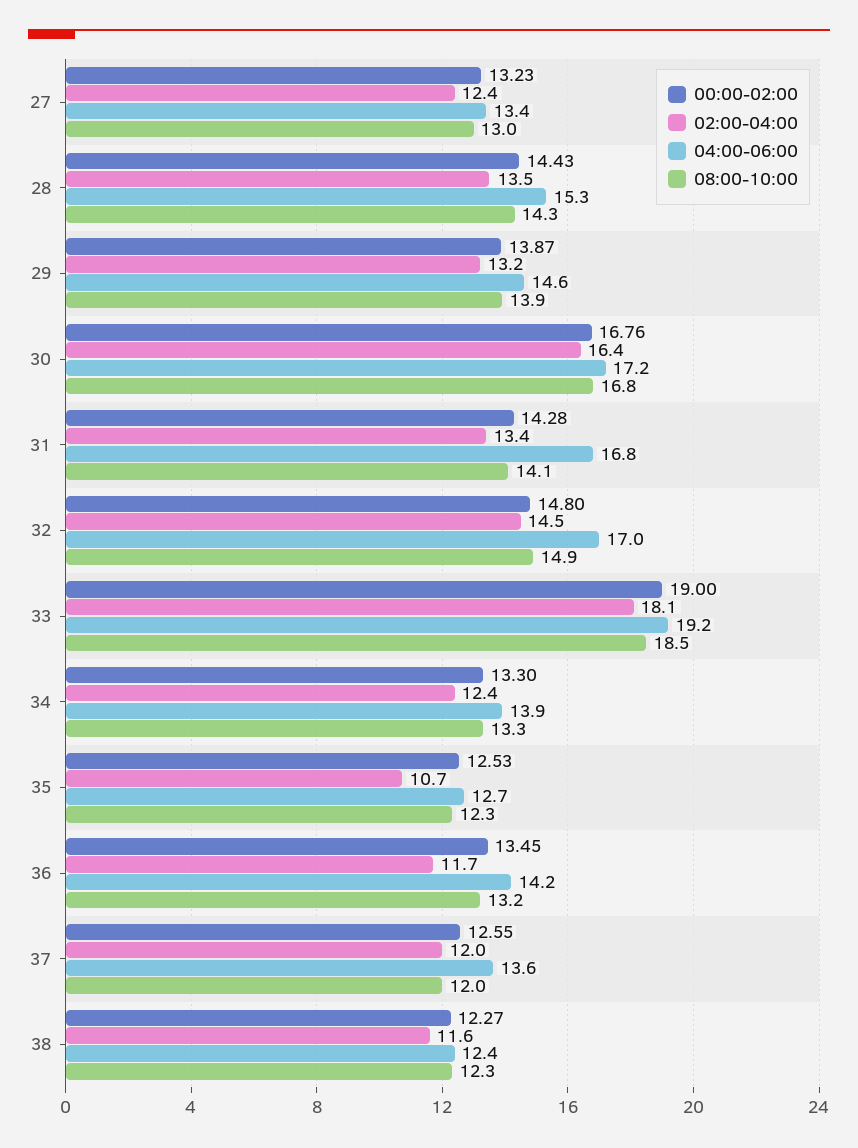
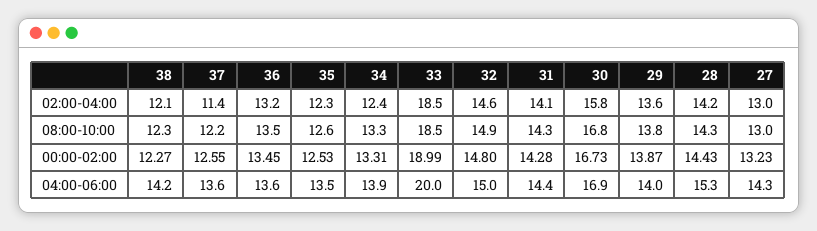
  {
    "00:00-02:00": {
      "27": 13.23,
      "28": 14.43,
      "29": 13.87,
-     "30": 16.76,
+     "30": 16.73,
      "31": 14.28,
      "32": 14.8,
-     "33": 19,
+     "33": 18.99,
-     "34": 13.3,
+     "34": 13.31,
      "35": 12.53,
      "36": 13.45,
      "37": 12.55,
      "38": 12.27
    },
    "02:00-04:00": {
-     "27": 12.4,
+     "27": 13,
-     "28": 13.5,
+     "28": 14.2,
-     "29": 13.2,
+     "29": 13.6,
-     "30": 16.4,
+     "30": 15.8,
-     "31": 13.4,
+     "31": 14.1,
-     "32": 14.5,
+     "32": 14.6,
-     "33": 18.1,
+     "33": 18.5,
      "34": 12.4,
-     "35": 10.7,
+     "35": 12.3,
-     "36": 11.7,
+     "36": 13.2,
-     "37": 12,
+     "37": 11.4,
-     "38": 11.6
+     "38": 12.1
    },
    "04:00-06:00": {
-     "27": 13.4,
+     "27": 14.3,
      "28": 15.3,
-     "29": 14.6,
+     "29": 14,
-     "30": 17.2,
+     "30": 16.9,
-     "31": 16.8,
+     "31": 14.4,
-     "32": 17,
+     "32": 15,
-     "33": 19.2,
+     "33": 20,
      "34": 13.9,
-     "35": 12.7,
+     "35": 13.5,
-     "36": 14.2,
+     "36": 13.6,
      "37": 13.6,
-     "38": 12.4
+     "38": 14.2
    },
    "08:00-10:00": {
      "27": 13,
      "28": 14.3,
-     "29": 13.9,
+     "29": 13.8,
      "30": 16.8,
-     "31": 14.1,
+     "31": 14.3,
      "32": 14.9,
      "33": 18.5,
      "34": 13.3,
-     "35": 12.3,
+     "35": 12.6,
-     "36": 13.2,
+     "36": 13.5,
-     "37": 12,
+     "37": 12.2,
      "38": 12.3
    }
  }

